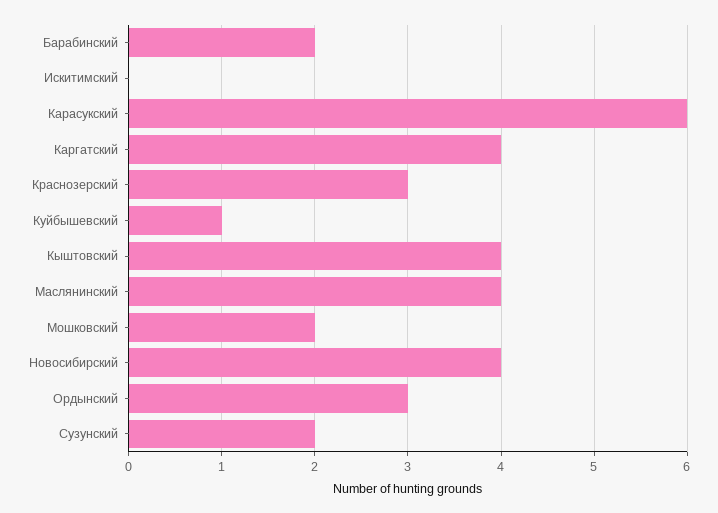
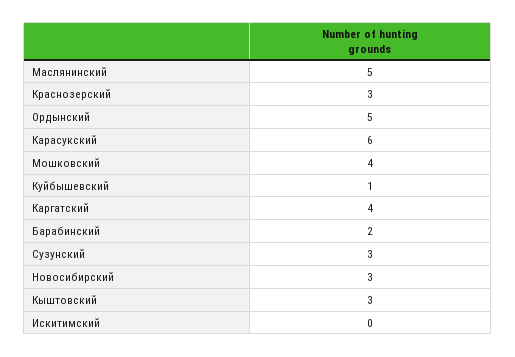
  {
    "Барабинский": 2,
    "Искитимский": 0,
    "Карасукский": 6,
    "Каргатский": 4,
    "Краснозерский": 3,
    "Куйбышевский": 1,
-   "Кыштовский": 4,
+   "Кыштовский": 3,
-   "Маслянинский": 4,
+   "Маслянинский": 5,
-   "Мошковский": 2,
+   "Мошковский": 4,
-   "Новосибирский": 4,
+   "Новосибирский": 3,
-   "Ордынский": 3,
+   "Ордынский": 5,
-   "Сузунский": 2
+   "Сузунский": 3
  }

